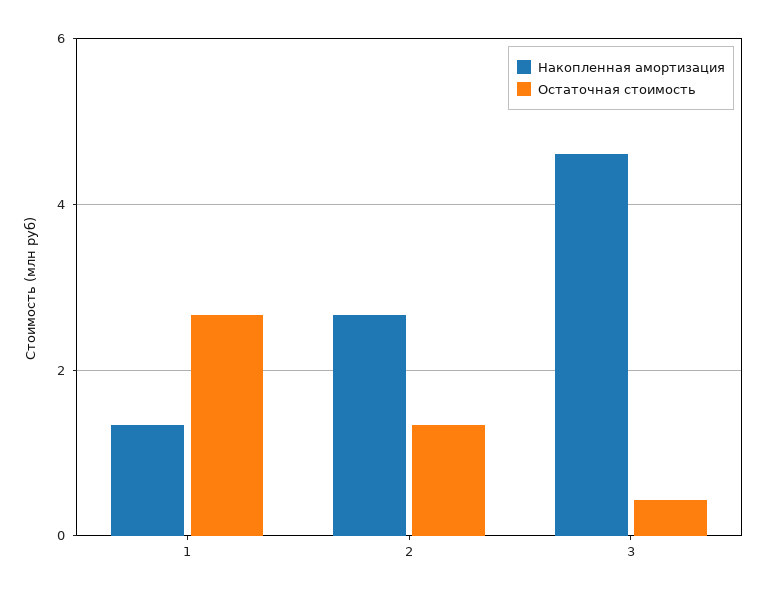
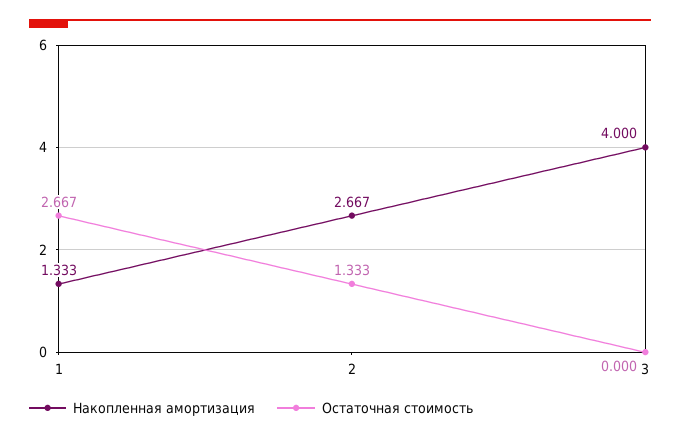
  {
    "Накопленная амортизация": {
      "1": 1.333,
      "2": 2.667,
-     "3": 4.6
+     "3": 4
    },
    "Остаточная стоимость": {
      "1": 2.667,
      "2": 1.333,
-     "3": 0.4
+     "3": 0
    }
  }

